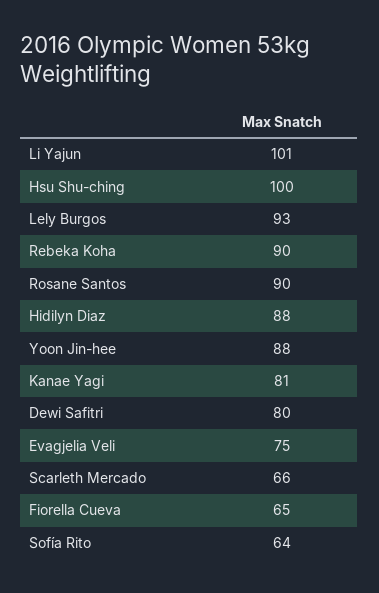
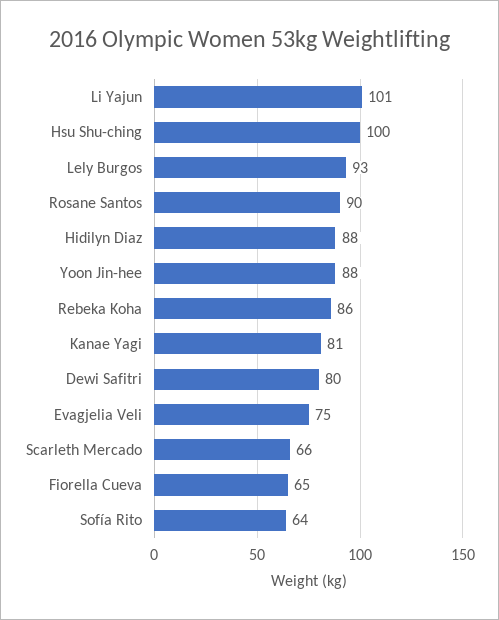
  {
    "Li Yajun": 101,
    "Hsu Shu-ching": 100,
    "Lely Burgos": 93,
-   "Rebeka Koha": 90,
+   "Rebeka Koha": 86,
    "Rosane Santos": 90,
    "Hidilyn Diaz": 88,
    "Yoon Jin-hee": 88,
    "Kanae Yagi": 81,
    "Dewi Safitri": 80,
    "Evagjelia Veli": 75,
    "Scarleth Mercado": 66,
    "Fiorella Cueva": 65,
    "Sofía Rito": 64
  }

